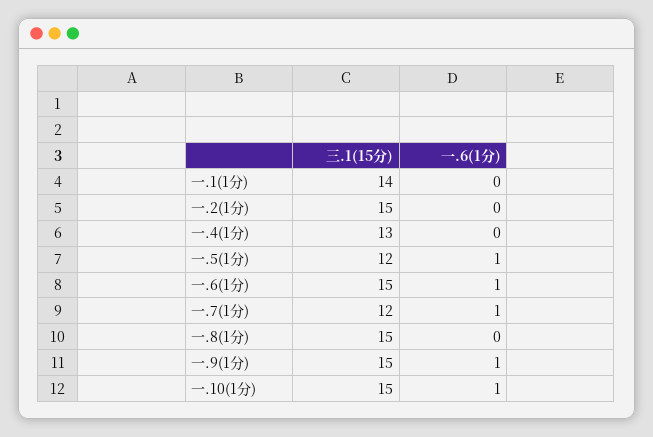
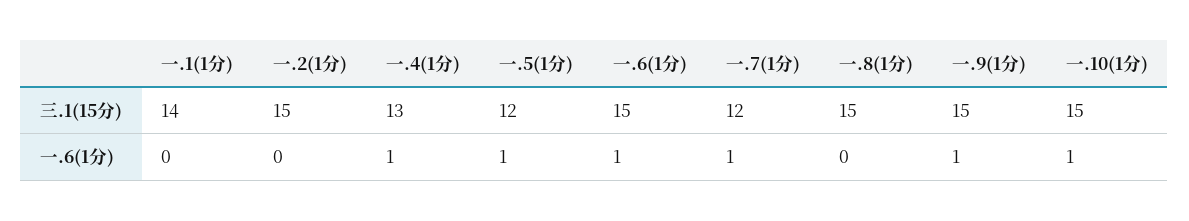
  {
    "三.1(15分)": {
      "一.1(1分)": 14,
      "一.2(1分)": 15,
      "一.4(1分)": 13,
      "一.5(1分)": 12,
      "一.6(1分)": 15,
      "一.7(1分)": 12,
      "一.8(1分)": 15,
      "一.9(1分)": 15,
      "一.10(1分)": 15
    },
    "一.6(1分)": {
      "一.1(1分)": 0,
      "一.2(1分)": 0,
-     "一.4(1分)": 0,
+     "一.4(1分)": 1,
      "一.5(1分)": 1,
      "一.6(1分)": 1,
      "一.7(1分)": 1,
      "一.8(1分)": 0,
      "一.9(1分)": 1,
      "一.10(1分)": 1
    }
  }

